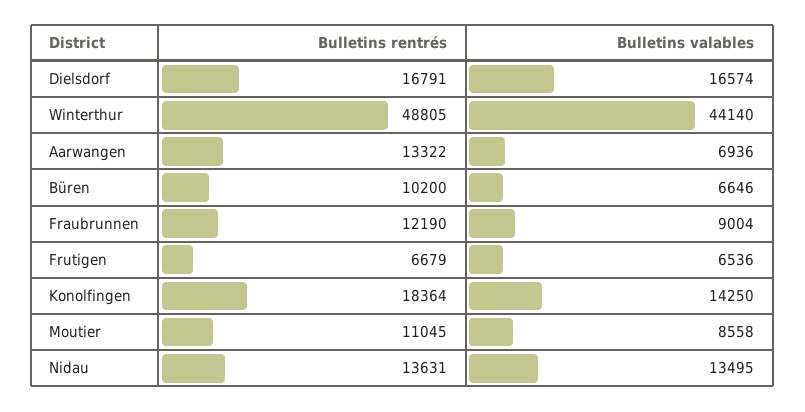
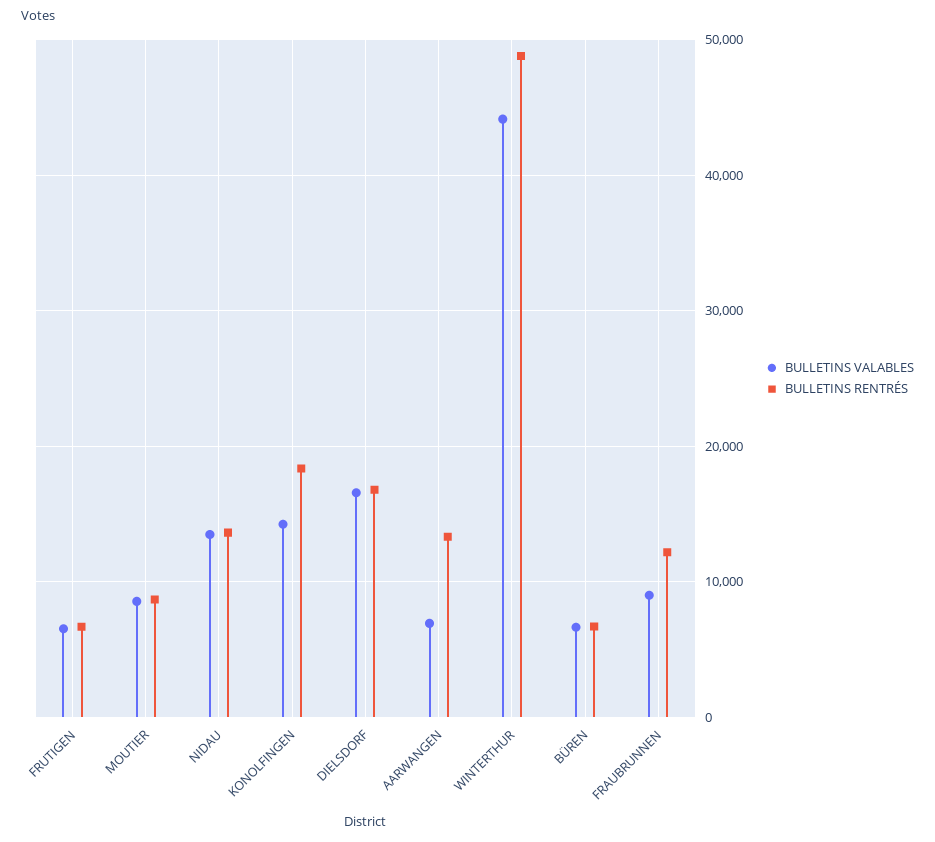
  {
    "Bulletins rentrés": {
      "Dielsdorf": 16791,
      "Winterthur": 48805,
      "Aarwangen": 13322,
-     "Büren": 10200,
+     "Büren": 7000,
      "Fraubrunnen": 12190,
      "Frutigen": 6679,
      "Konolfingen": 18364,
-     "Moutier": 11045,
+     "Moutier": 9000,
      "Nidau": 13631
    },
    "Bulletins valables": {
      "Dielsdorf": 16574,
      "Winterthur": 44140,
      "Aarwangen": 6936,
      "Büren": 6646,
      "Fraubrunnen": 9004,
      "Frutigen": 6536,
      "Konolfingen": 14250,
      "Moutier": 8558,
      "Nidau": 13495
    }
  }

